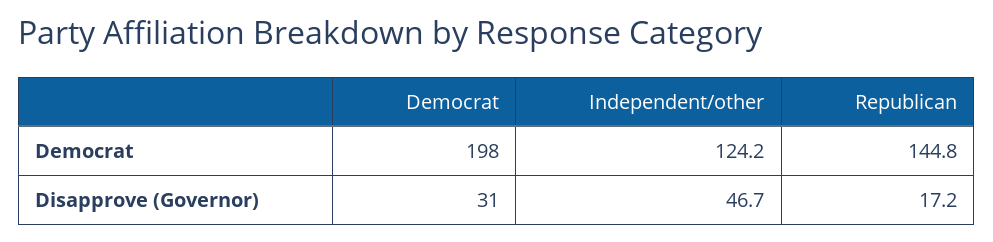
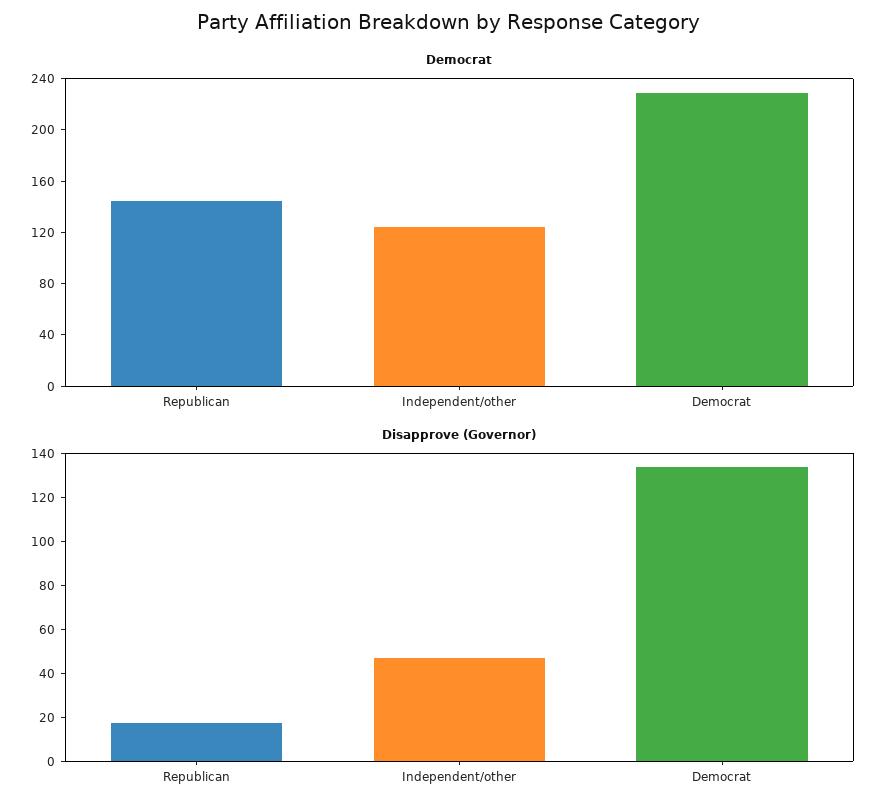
  {
    "Democrat": {
-     "Democrat": 198,
+     "Democrat": 230,
      "Independent/other": 124.2,
      "Republican": 144.8
    },
    "Disapprove (Governor)": {
-     "Democrat": 31,
+     "Democrat": 135,
      "Independent/other": 46.7,
      "Republican": 17.2
    }
  }

